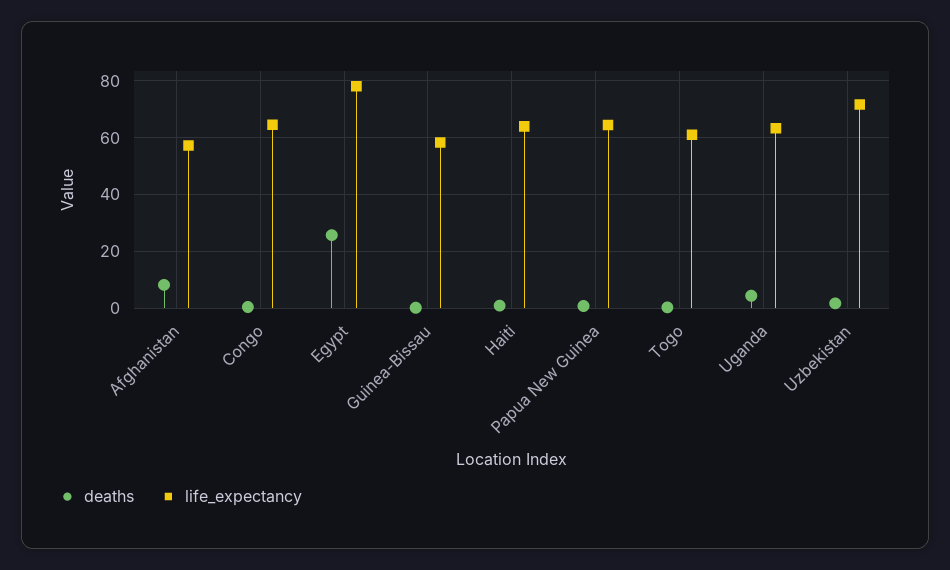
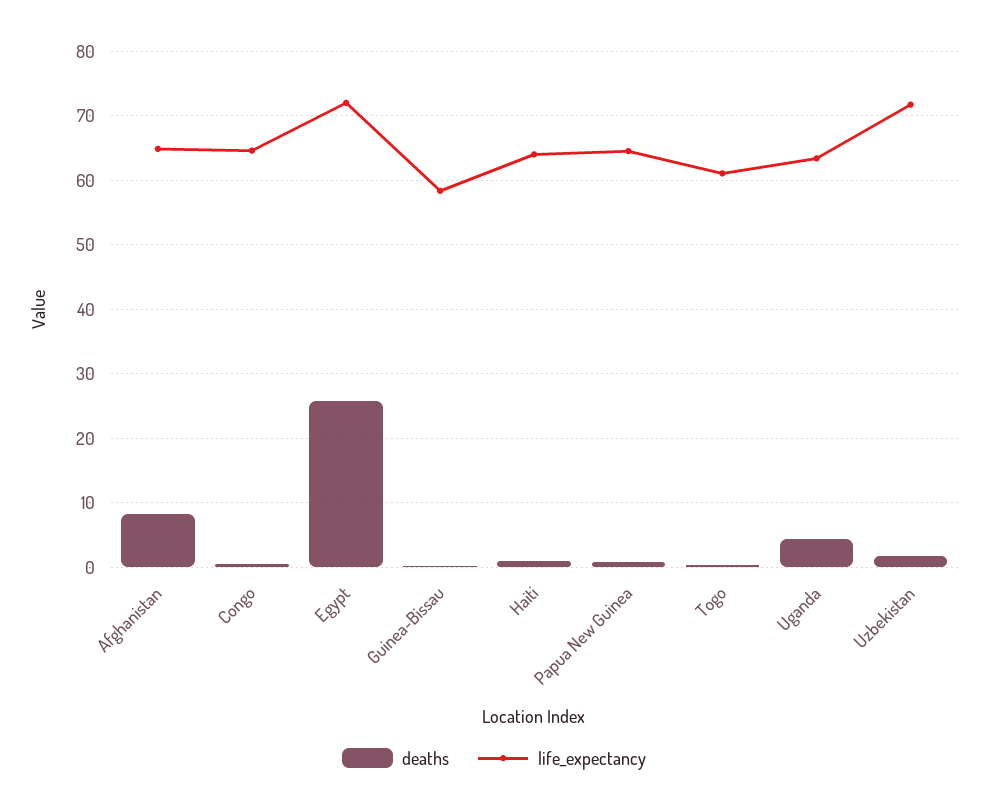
  {
    "deaths": {
      "Afghanistan": 8,
      "Congo": 0,
      "Egypt": 26,
      "Guinea-Bissau": 0,
      "Haiti": 1,
      "Papua New Guinea": 1,
      "Togo": 0,
      "Uganda": 4,
      "Uzbekistan": 2
    },
    "life_expectancy": {
-     "Afghanistan": 57.5,
+     "Afghanistan": 65,
      "Congo": 65,
-     "Egypt": 77.5,
+     "Egypt": 72,
      "Guinea-Bissau": 58,
      "Haiti": 64,
      "Papua New Guinea": 65,
      "Togo": 61,
      "Uganda": 63,
      "Uzbekistan": 72
    }
  }

